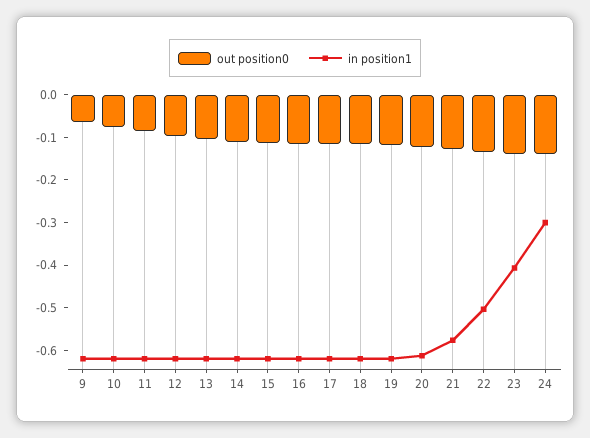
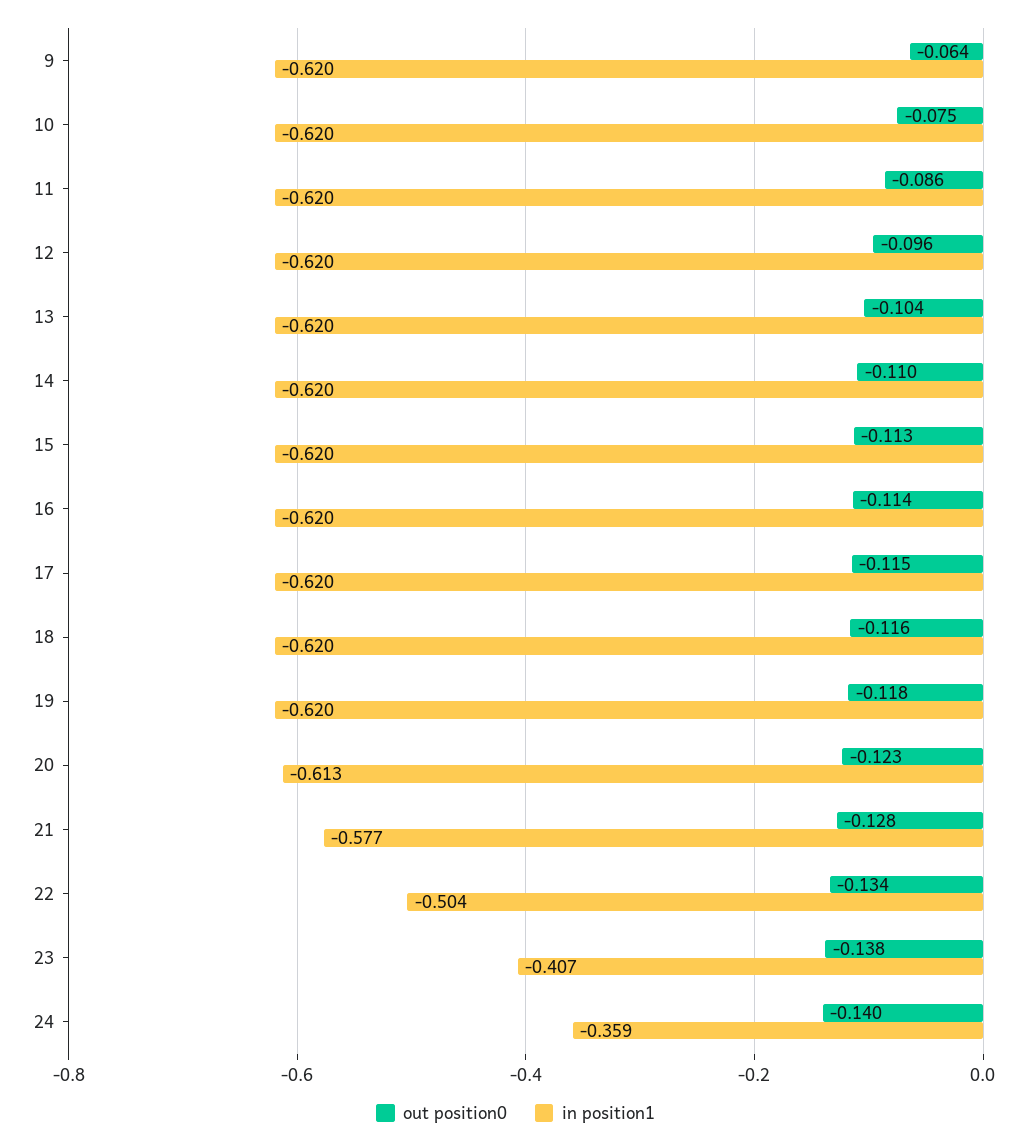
  {
    "out position0": {
      "9": -0.064,
      "10": -0.075,
      "11": -0.086,
      "12": -0.096,
      "13": -0.104,
      "14": -0.11,
      "15": -0.113,
      "16": -0.114,
      "17": -0.115,
      "18": -0.116,
      "19": -0.118,
      "20": -0.123,
      "21": -0.128,
      "22": -0.134,
      "23": -0.138,
      "24": -0.14
    },
    "in position1": {
      "9": -0.62,
      "10": -0.62,
      "11": -0.62,
      "12": -0.62,
      "13": -0.62,
      "14": -0.62,
      "15": -0.62,
      "16": -0.62,
      "17": -0.62,
      "18": -0.62,
      "19": -0.62,
      "20": -0.613,
      "21": -0.577,
      "22": -0.504,
      "23": -0.407,
-     "24": -0.3
+     "24": -0.359
    }
  }

